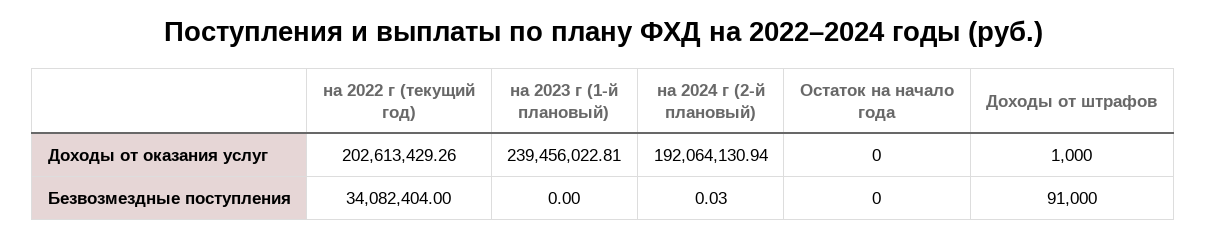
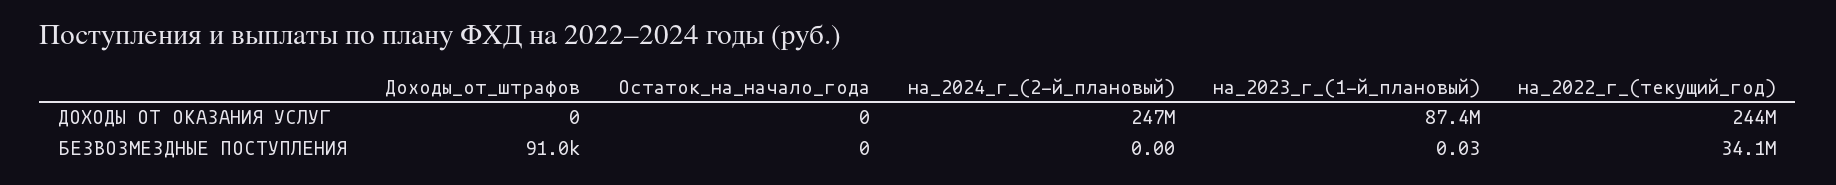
  {
    "на 2022 г (текущий год)": {
-     "Доходы от оказания услуг": 202613429.26,
+     "Доходы от оказания услуг": 244000000,
      "Безвозмездные поступления": 34082404
    },
    "на 2023 г (1-й плановый)": {
-     "Доходы от оказания услуг": 239456022.81,
+     "Доходы от оказания услуг": 87400000,
-     "Безвозмездные поступления": 0
+     "Безвозмездные поступления": 0.03
    },
    "на 2024 г (2-й плановый)": {
-     "Доходы от оказания услуг": 192064130.94,
+     "Доходы от оказания услуг": 247000000,
-     "Безвозмездные поступления": 0.03
+     "Безвозмездные поступления": 0
    },
    "Остаток на начало года": {
      "Доходы от оказания услуг": 0,
      "Безвозмездные поступления": 0
    },
    "Доходы от штрафов": {
-     "Доходы от оказания услуг": 1000,
+     "Доходы от оказания услуг": 0,
      "Безвозмездные поступления": 91000
    }
  }

